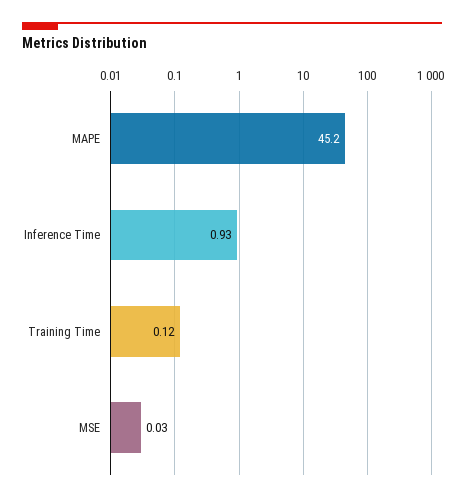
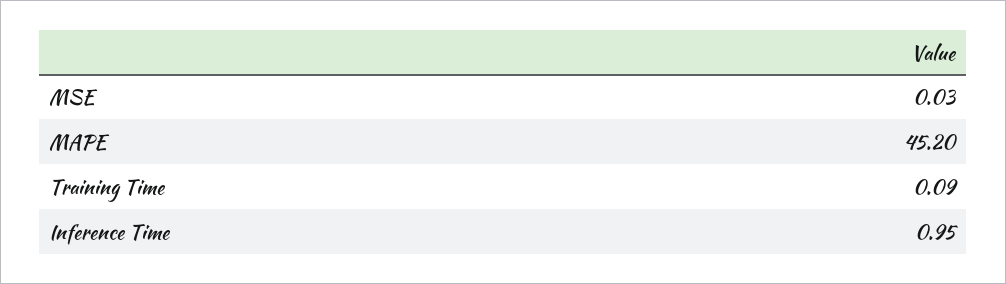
  {
    "MAPE": 45.2,
-   "Inference Time": 0.93,
+   "Inference Time": 0.95,
-   "Training Time": 0.12,
+   "Training Time": 0.09,
    "MSE": 0.03
  }

